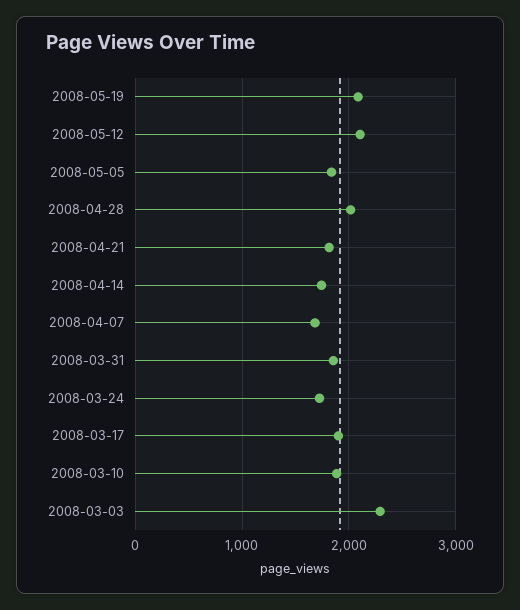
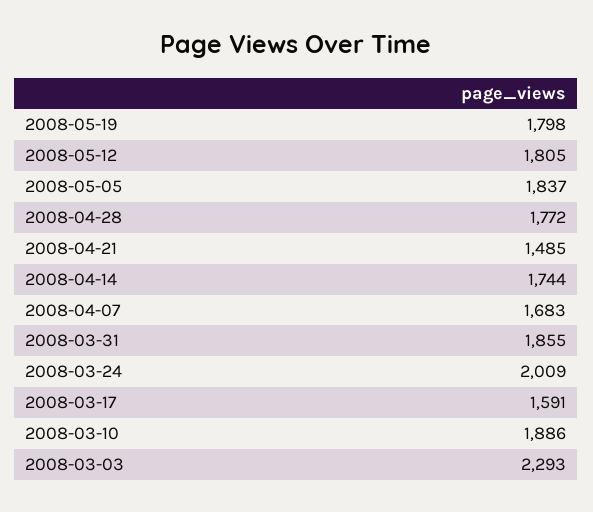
  {
-   "2008-05-19": 2100,
+   "2008-05-19": 1798,
-   "2008-05-12": 2100,
+   "2008-05-12": 1805,
    "2008-05-05": 1837,
-   "2008-04-28": 2000,
+   "2008-04-28": 1772,
-   "2008-04-21": 1800,
+   "2008-04-21": 1485,
    "2008-04-14": 1744,
    "2008-04-07": 1683,
    "2008-03-31": 1855,
-   "2008-03-24": 1700,
+   "2008-03-24": 2009,
-   "2008-03-17": 1900,
+   "2008-03-17": 1591,
    "2008-03-10": 1886,
    "2008-03-03": 2293
  }

